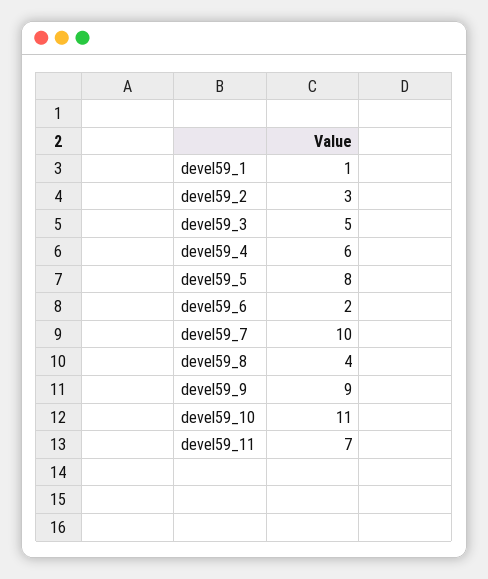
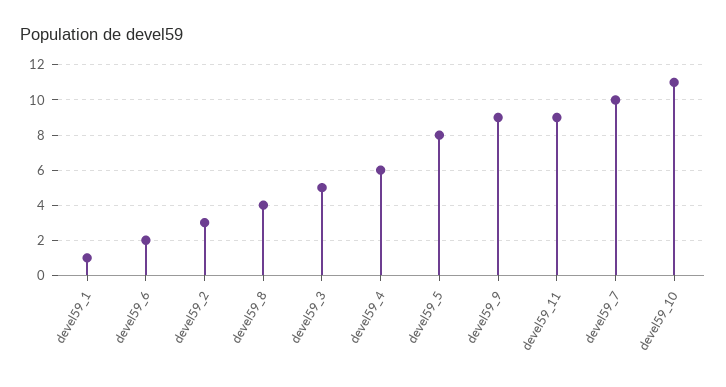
  {
    "devel59_1": 1,
    "devel59_2": 3,
    "devel59_3": 5,
    "devel59_4": 6,
    "devel59_5": 8,
    "devel59_6": 2,
    "devel59_7": 10,
    "devel59_8": 4,
    "devel59_9": 9,
    "devel59_10": 11,
-   "devel59_11": 7
+   "devel59_11": 9
  }

